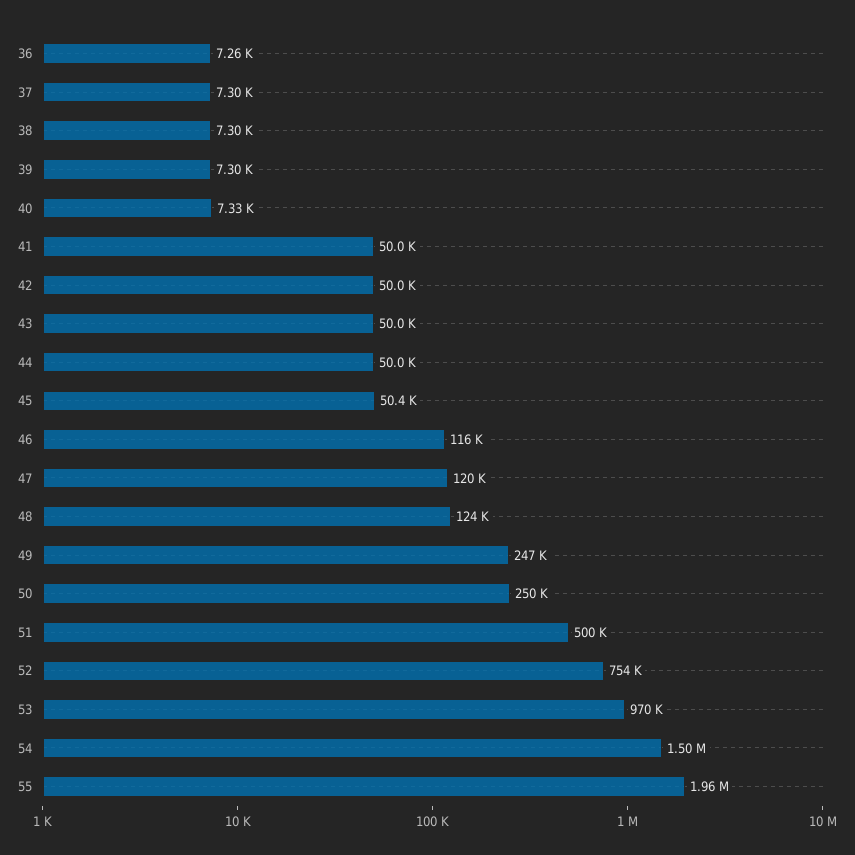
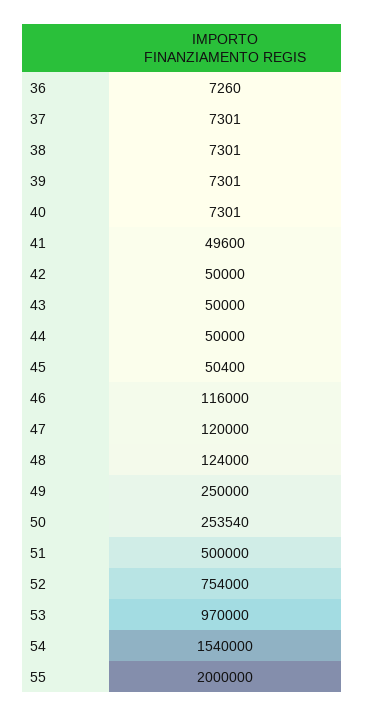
  {
    "36": 7260,
    "37": 7301,
    "38": 7301,
    "39": 7301,
-   "40": 7330,
+   "40": 7301,
-   "41": 50000,
+   "41": 49600,
    "42": 50000,
    "43": 50000,
    "44": 50000,
    "45": 50400,
    "46": 116000,
    "47": 120000,
    "48": 124000,
-   "49": 247000,
+   "49": 250000,
-   "50": 250000,
+   "50": 253540,
    "51": 500000,
    "52": 754000,
    "53": 970000,
-   "54": 1500000,
+   "54": 1540000,
-   "55": 1960000
+   "55": 2000000
  }

